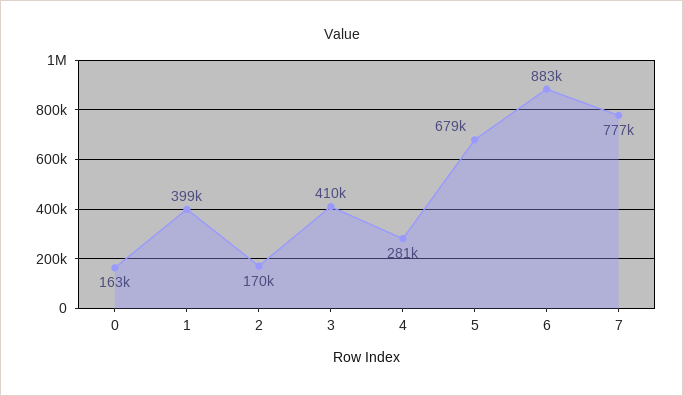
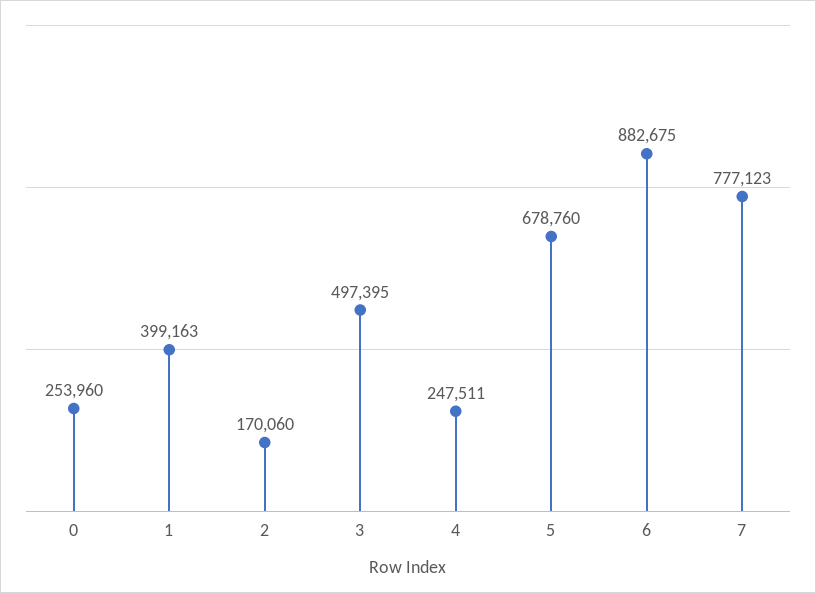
  {
-   "0": 163000,
+   "0": 253960,
    "1": 399163,
    "2": 170060,
-   "3": 410000,
+   "3": 497395,
-   "4": 281000,
+   "4": 247511,
    "5": 678760,
    "6": 882675,
    "7": 777123
  }

